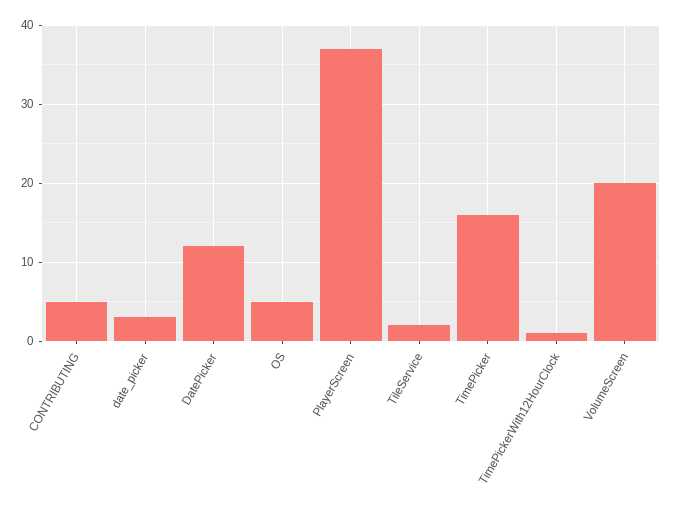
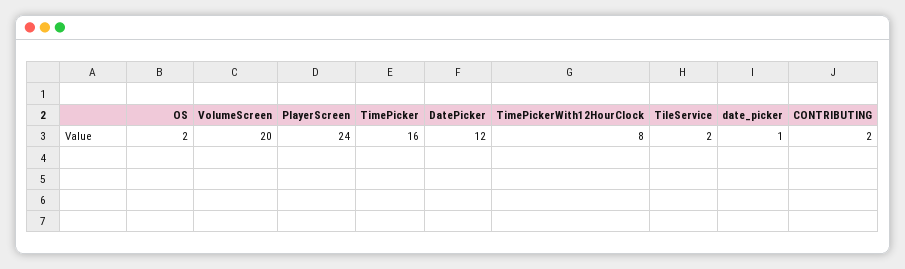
  {
-   "CONTRIBUTING": 5,
+   "CONTRIBUTING": 2,
-   "date_picker": 3,
+   "date_picker": 1,
    "DatePicker": 12,
-   "OS": 5,
+   "OS": 2,
-   "PlayerScreen": 37,
+   "PlayerScreen": 24,
    "TileService": 2,
    "TimePicker": 16,
-   "TimePickerWith12HourClock": 1,
+   "TimePickerWith12HourClock": 8,
    "VolumeScreen": 20
  }

